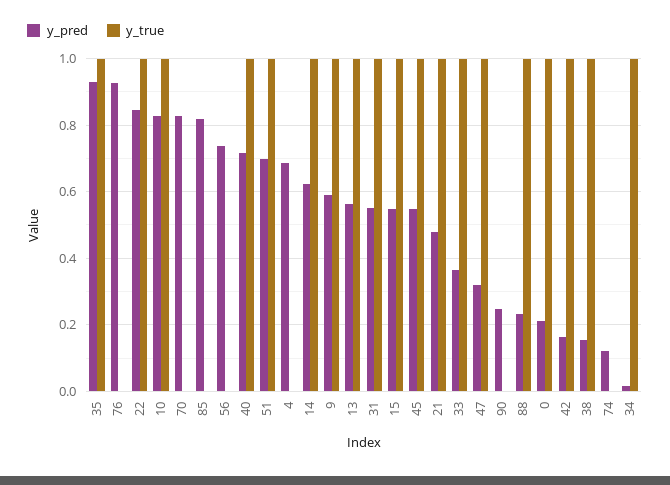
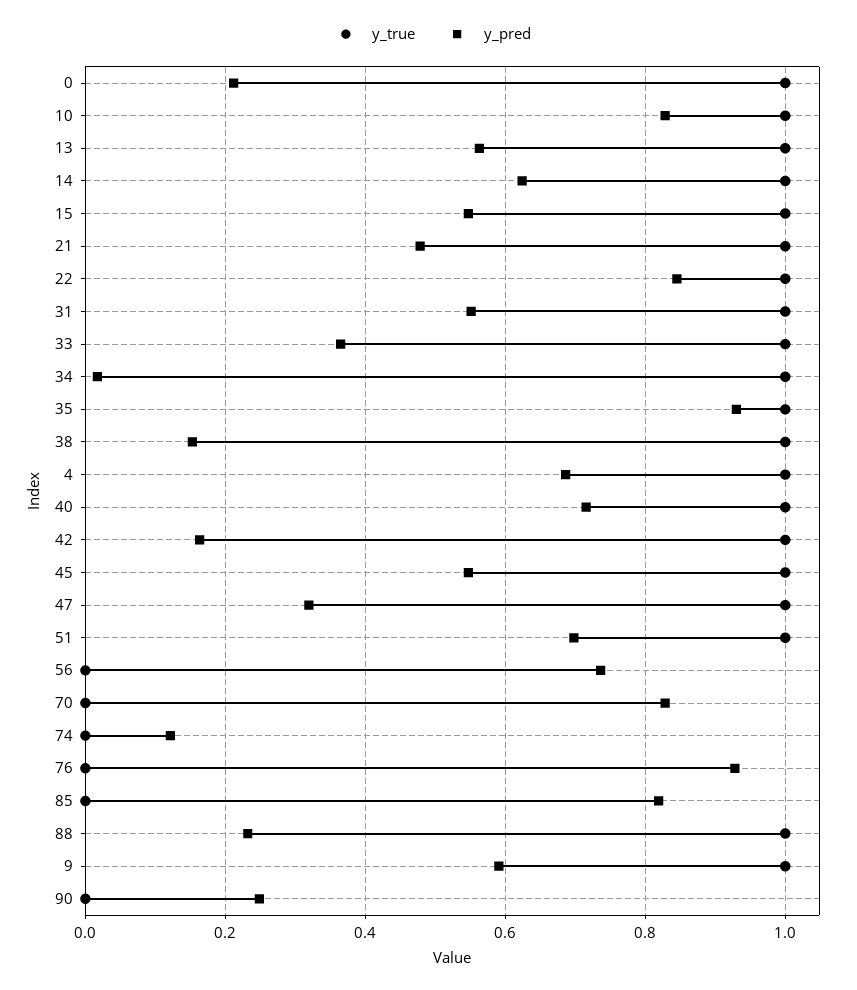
  {
    "y_pred": {
      "35": 0.94,
      "76": 0.92,
      "22": 0.84,
      "10": 0.82,
      "70": 0.82,
      "85": 0.82,
      "56": 0.74,
      "40": 0.72,
      "51": 0.7,
      "4": 0.68,
      "14": 0.62,
      "9": 0.6,
      "13": 0.56,
      "31": 0.56,
      "15": 0.54,
      "45": 0.54,
      "21": 0.48,
      "33": 0.36,
      "47": 0.32,
      "90": 0.24,
      "88": 0.24,
      "0": 0.22,
      "42": 0.16,
      "38": 0.16,
      "74": 0.12,
      "34": 0.02
    },
    "y_true": {
      "35": 1,
      "76": 0,
      "22": 1,
      "10": 1,
      "70": 0,
      "85": 0,
      "56": 0,
      "40": 1,
      "51": 1,
-     "4": 0,
+     "4": 1,
      "14": 1,
      "9": 1,
      "13": 1,
      "31": 1,
      "15": 1,
      "45": 1,
      "21": 1,
      "33": 1,
      "47": 1,
      "90": 0,
      "88": 1,
      "0": 1,
      "42": 1,
      "38": 1,
      "74": 0,
      "34": 1
    }
  }

